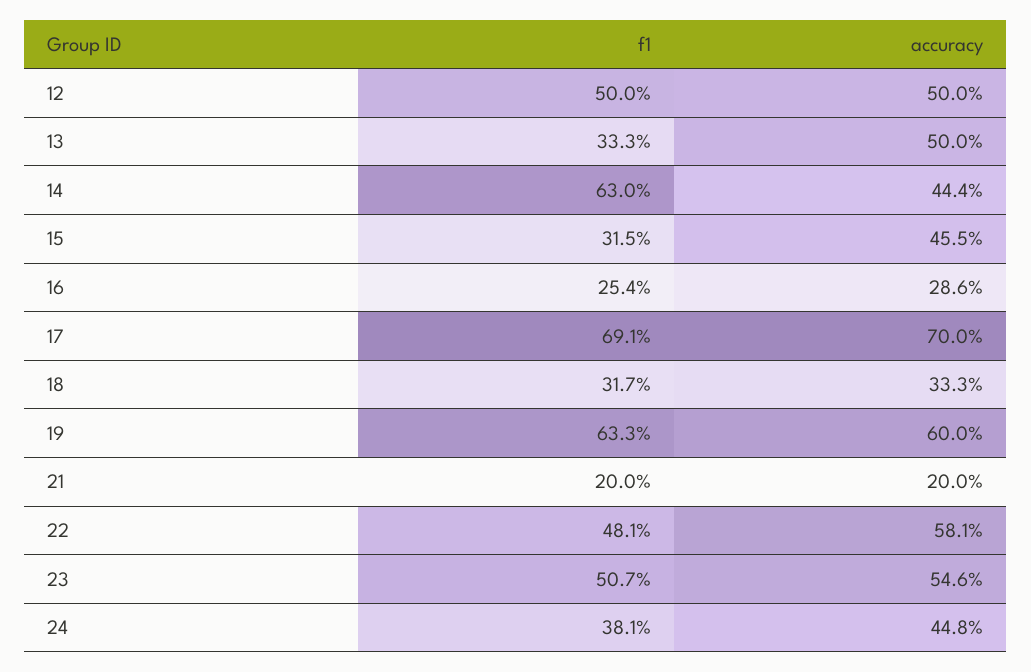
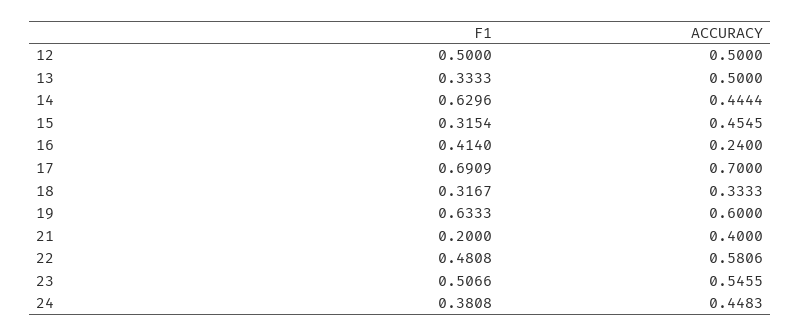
  {
    "f1": {
      "12": 0.5,
      "13": 0.3333,
      "14": 0.6296,
      "15": 0.3154,
-     "16": 0.254,
+     "16": 0.414,
      "17": 0.6909,
      "18": 0.3167,
      "19": 0.6333,
      "21": 0.2,
      "22": 0.4808,
      "23": 0.5066,
      "24": 0.3808
    },
    "accuracy": {
      "12": 0.5,
      "13": 0.5,
      "14": 0.4444,
      "15": 0.4545,
-     "16": 0.286,
+     "16": 0.24,
      "17": 0.7,
      "18": 0.3333,
      "19": 0.6,
-     "21": 0.2,
+     "21": 0.4,
      "22": 0.5806,
      "23": 0.5455,
      "24": 0.4483
    }
  }

